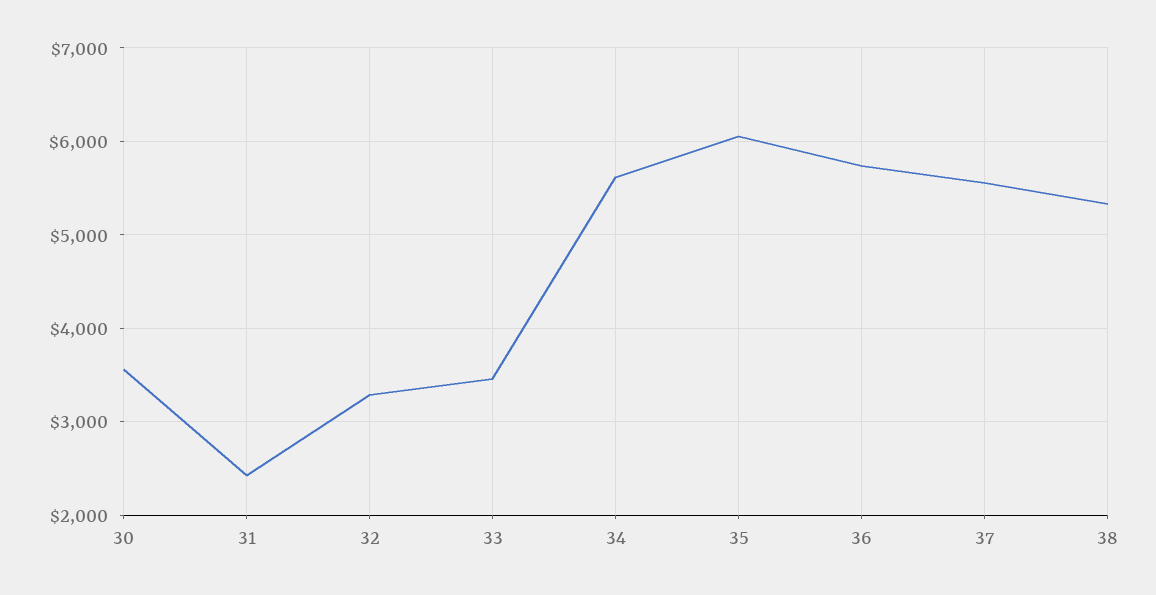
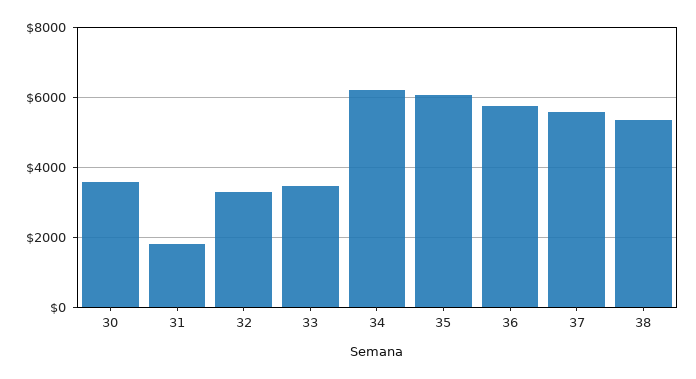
  {
    "30": 3600,
-   "31": 2400,
+   "31": 1800,
    "32": 3300,
    "33": 3500,
-   "34": 5600,
+   "34": 6200,
    "35": 6100,
    "36": 5700,
    "37": 5600,
    "38": 5300
  }

